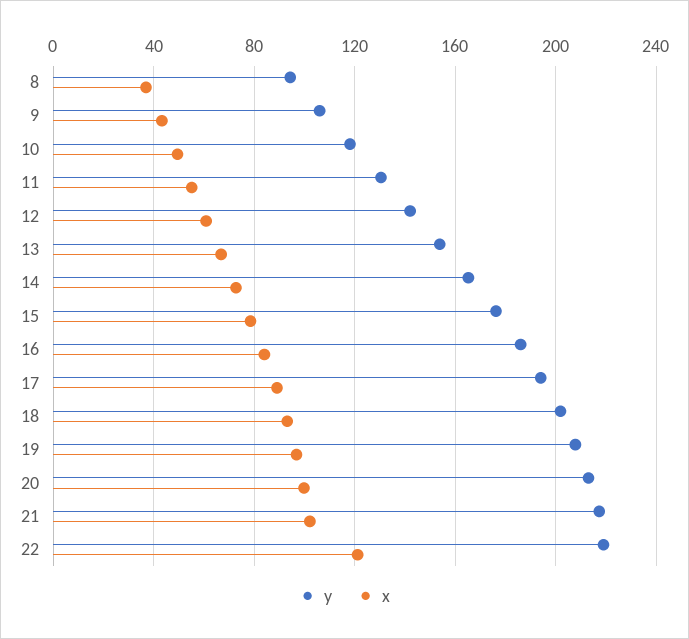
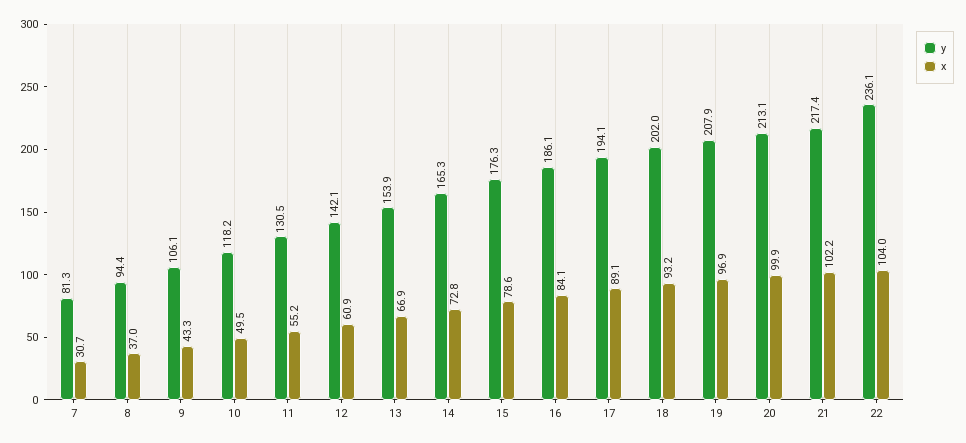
  {
    "y": {
      "8": 94.4,
      "9": 106.1,
      "10": 118.2,
      "11": 130.5,
      "12": 142.1,
      "13": 153.9,
      "14": 165.3,
      "15": 176.3,
      "16": 186.1,
      "17": 194.1,
      "18": 202,
      "19": 207.9,
      "20": 213.1,
      "21": 217.4,
-     "22": 220
+     "22": 236.1,
+     "7": 81.3
    },
    "x": {
      "8": 37,
      "9": 43.3,
      "10": 49.5,
      "11": 55.2,
      "12": 60.9,
      "13": 66.9,
      "14": 72.8,
      "15": 78.6,
      "16": 84.1,
      "17": 89.1,
      "18": 93.2,
      "19": 96.9,
      "20": 99.9,
      "21": 102.2,
-     "22": 120
+     "22": 104,
+     "7": 30.7
    }
  }

